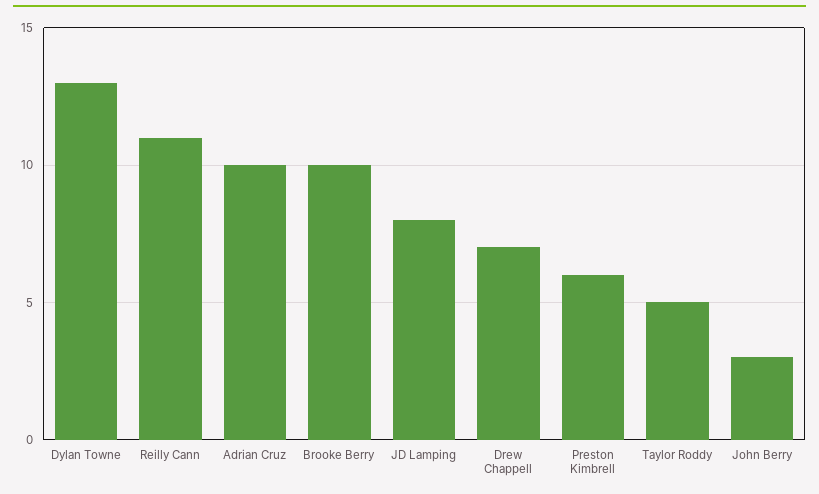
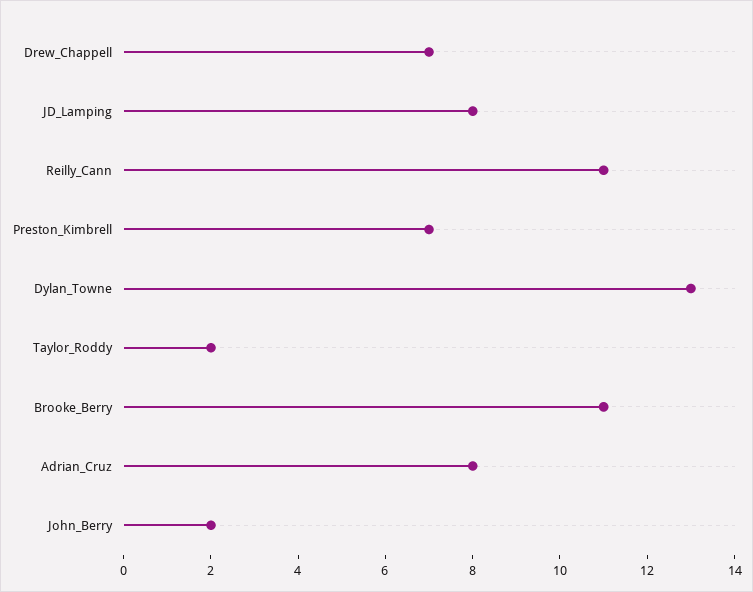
  {
    "Dylan Towne": 13,
    "Reilly Cann": 11,
-   "Adrian Cruz": 10,
+   "Adrian Cruz": 8,
-   "Brooke Berry": 10,
+   "Brooke Berry": 11,
    "JD Lamping": 8,
    "Drew Chappell": 7,
-   "Preston Kimbrell": 6,
+   "Preston Kimbrell": 7,
-   "Taylor Roddy": 5,
+   "Taylor Roddy": 2,
-   "John Berry": 3
+   "John Berry": 2
  }

